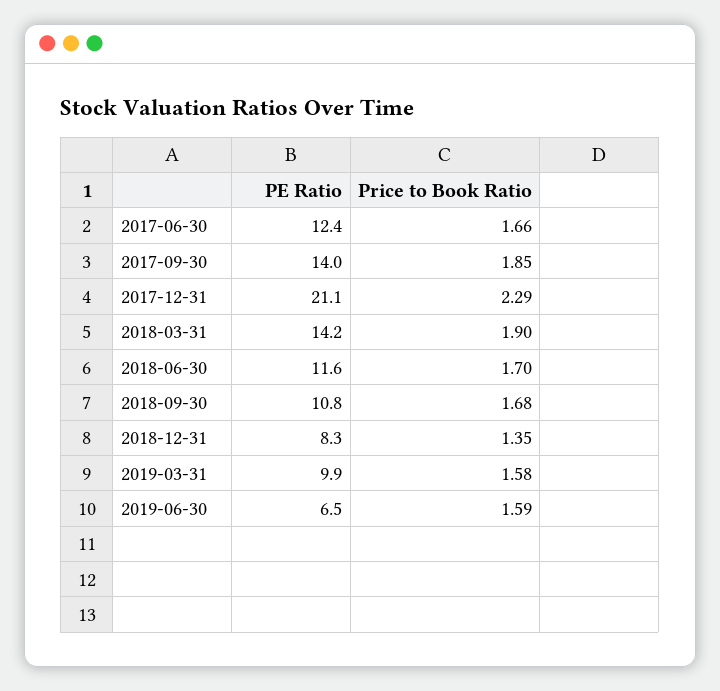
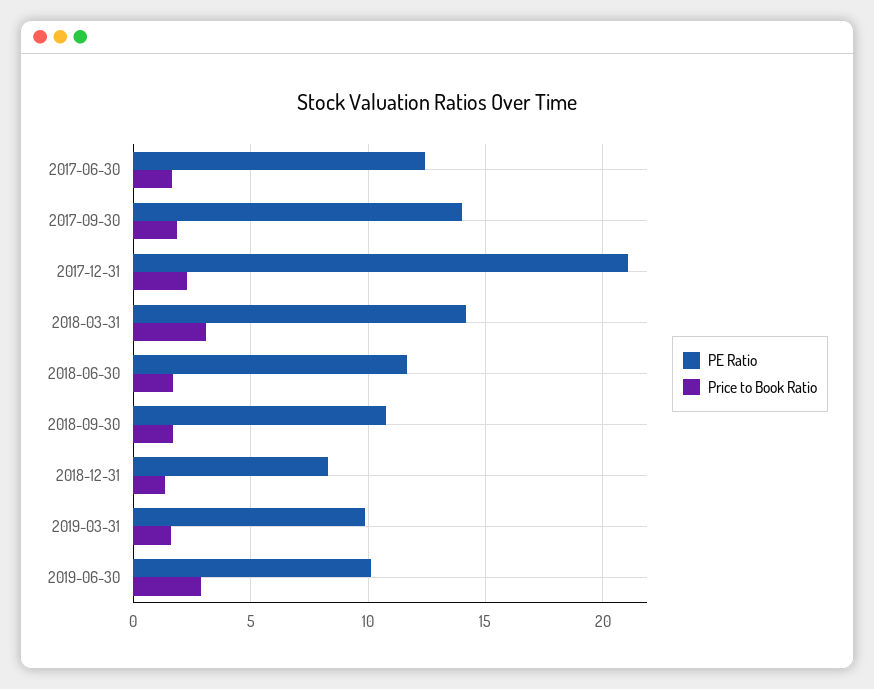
  {
    "PE Ratio": {
      "2017-06-30": 12.4,
      "2017-09-30": 14,
      "2017-12-31": 21.1,
      "2018-03-31": 14.2,
      "2018-06-30": 11.6,
      "2018-09-30": 10.8,
      "2018-12-31": 8.3,
      "2019-03-31": 9.9,
-     "2019-06-30": 6.5
+     "2019-06-30": 10
    },
    "Price to Book Ratio": {
      "2017-06-30": 1.66,
      "2017-09-30": 1.85,
      "2017-12-31": 2.29,
-     "2018-03-31": 1.9,
+     "2018-03-31": 3,
      "2018-06-30": 1.7,
      "2018-09-30": 1.68,
      "2018-12-31": 1.35,
      "2019-03-31": 1.58,
-     "2019-06-30": 1.59
+     "2019-06-30": 3
    }
  }

